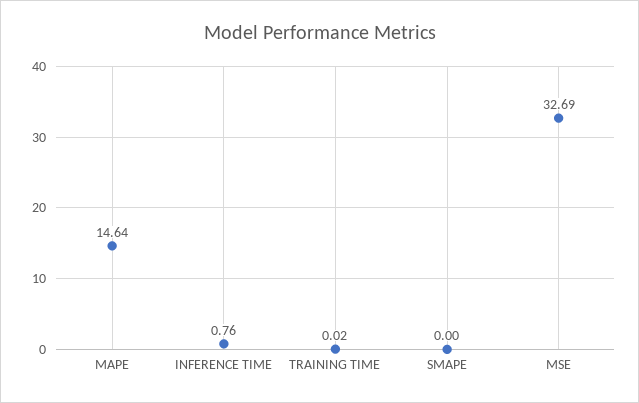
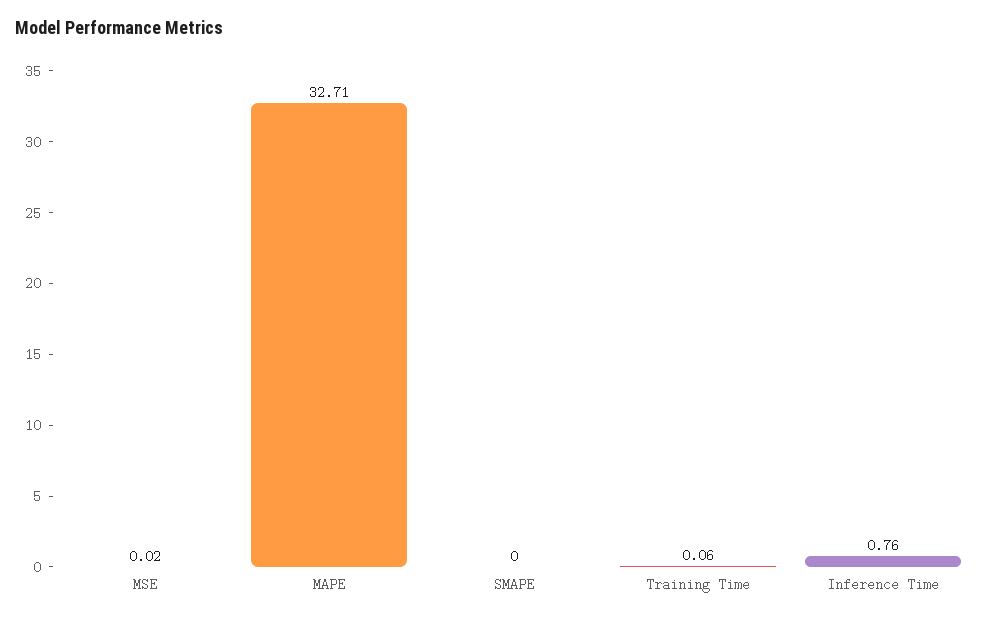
  {
-   "MAPE": 14.64,
+   "MAPE": 32.71,
    "INFERENCE TIME": 0.76,
-   "TRAINING TIME": 0.02,
+   "TRAINING TIME": 0.06,
    "SMAPE": 0,
-   "MSE": 32.69
+   "MSE": 0.02
  }

